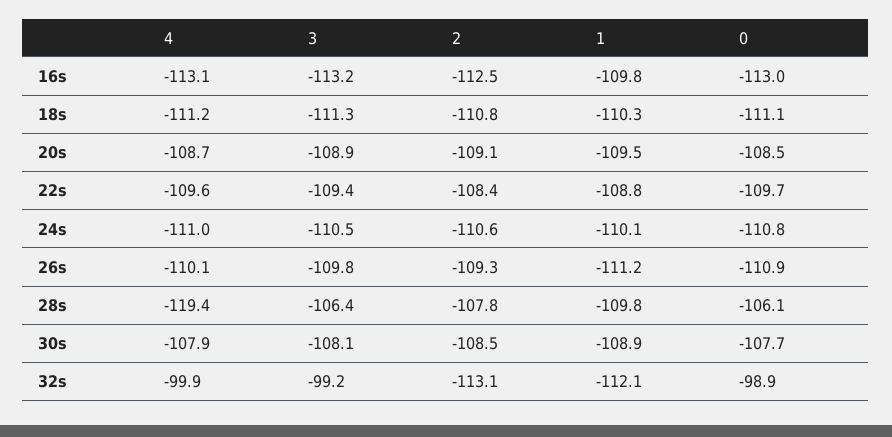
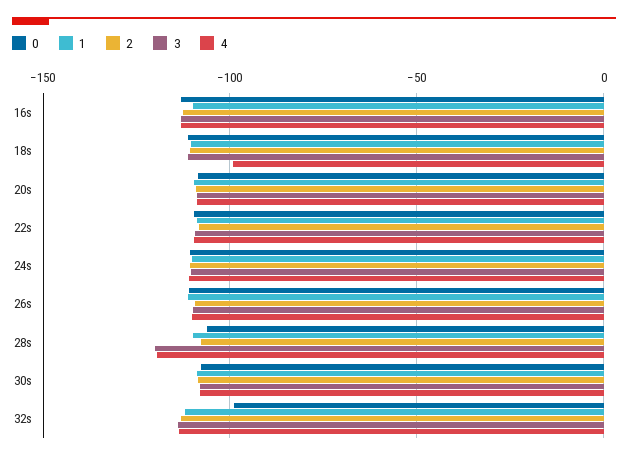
  {
    "4": {
      "16s": -113.1,
-     "18s": -111.2,
+     "18s": -100,
      "20s": -108.7,
      "22s": -109.6,
      "24s": -111,
      "26s": -110.1,
      "28s": -119.4,
      "30s": -107.9,
-     "32s": -99.9
+     "32s": -115
    },
    "3": {
      "16s": -113.2,
      "18s": -111.3,
      "20s": -108.9,
      "22s": -109.4,
      "24s": -110.5,
      "26s": -109.8,
-     "28s": -106.4,
+     "28s": -120,
      "30s": -108.1,
-     "32s": -99.2
+     "32s": -115
    },
    "2": {
      "16s": -112.5,
      "18s": -110.8,
      "20s": -109.1,
      "22s": -108.4,
      "24s": -110.6,
      "26s": -109.3,
      "28s": -107.8,
      "30s": -108.5,
      "32s": -113.1
    },
    "1": {
      "16s": -109.8,
      "18s": -110.3,
      "20s": -109.5,
      "22s": -108.8,
      "24s": -110.1,
      "26s": -111.2,
      "28s": -109.8,
      "30s": -108.9,
      "32s": -112.1
    },
    "0": {
      "16s": -113,
      "18s": -111.1,
      "20s": -108.5,
      "22s": -109.7,
      "24s": -110.8,
      "26s": -110.9,
      "28s": -106.1,
      "30s": -107.7,
      "32s": -98.9
    }
  }

